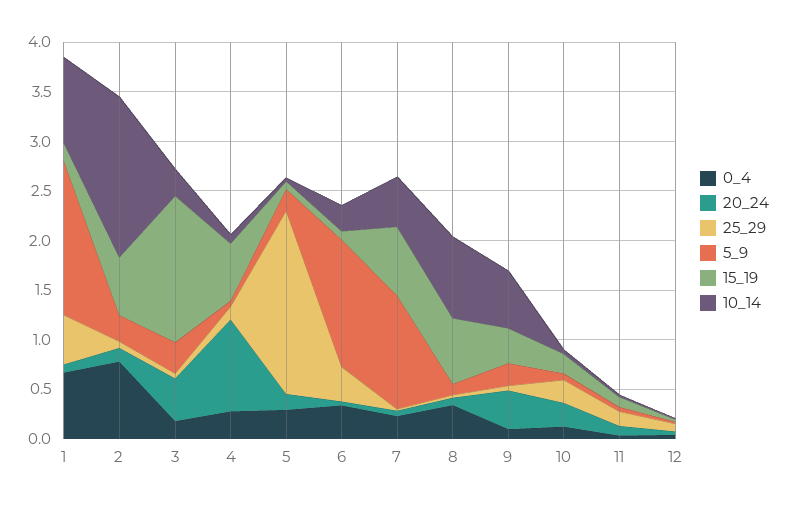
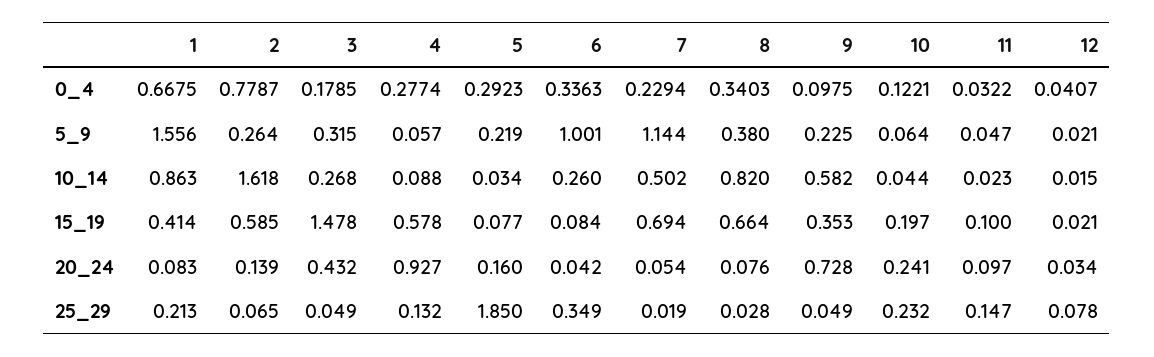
  {
    "0_4": {
      "1": 0.6675,
      "2": 0.7787,
      "3": 0.1785,
      "4": 0.2774,
      "5": 0.2923,
      "6": 0.3363,
      "7": 0.2294,
      "8": 0.3403,
      "9": 0.0975,
      "10": 0.1221,
      "11": 0.0322,
      "12": 0.0407
    },
    "20_24": {
      "1": 0.083,
      "2": 0.139,
      "3": 0.432,
      "4": 0.927,
      "5": 0.16,
      "6": 0.042,
      "7": 0.054,
      "8": 0.076,
-     "9": 0.4,
+     "9": 0.728,
      "10": 0.241,
      "11": 0.097,
      "12": 0.034
    },
    "25_29": {
-     "1": 0.5,
+     "1": 0.213,
      "2": 0.065,
      "3": 0.049,
      "4": 0.132,
      "5": 1.85,
      "6": 0.349,
      "7": 0.019,
      "8": 0.028,
      "9": 0.049,
      "10": 0.232,
      "11": 0.147,
      "12": 0.078
    },
    "5_9": {
      "1": 1.556,
      "2": 0.264,
      "3": 0.315,
      "4": 0.057,
      "5": 0.219,
-     "6": 1.3,
+     "6": 1.001,
      "7": 1.144,
-     "8": 0.1,
+     "8": 0.38,
      "9": 0.225,
      "10": 0.064,
      "11": 0.047,
      "12": 0.021
    },
    "15_19": {
-     "1": 0.2,
+     "1": 0.414,
      "2": 0.585,
      "3": 1.478,
      "4": 0.578,
      "5": 0.077,
      "6": 0.084,
      "7": 0.694,
      "8": 0.664,
      "9": 0.353,
      "10": 0.197,
      "11": 0.1,
      "12": 0.021
    },
    "10_14": {
      "1": 0.863,
      "2": 1.618,
      "3": 0.268,
      "4": 0.088,
      "5": 0.034,
      "6": 0.26,
      "7": 0.502,
      "8": 0.82,
      "9": 0.582,
      "10": 0.044,
      "11": 0.023,
      "12": 0.015
    }
  }

